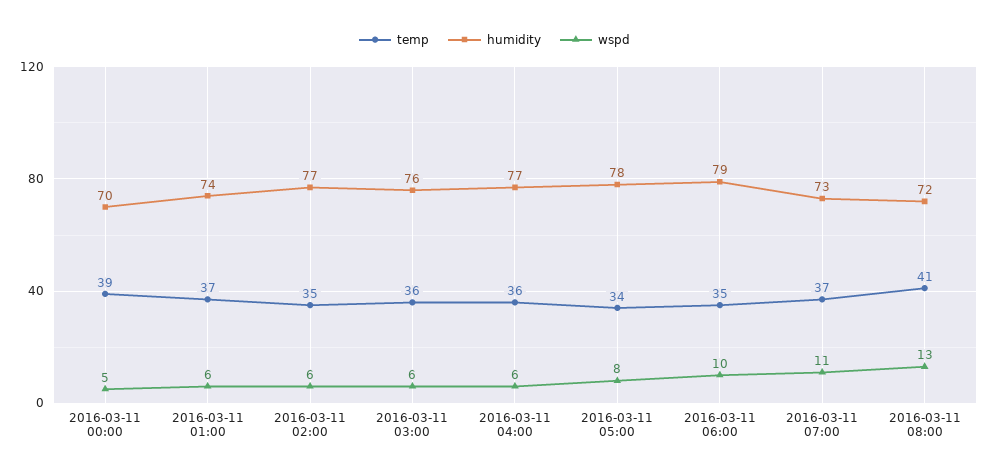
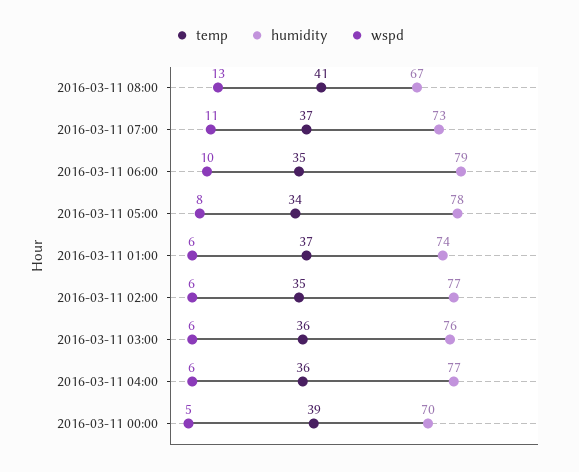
  {
    "temp": {
      "2016-03-11 00:00": 39,
      "2016-03-11 01:00": 37,
      "2016-03-11 02:00": 35,
      "2016-03-11 03:00": 36,
      "2016-03-11 04:00": 36,
      "2016-03-11 05:00": 34,
      "2016-03-11 06:00": 35,
      "2016-03-11 07:00": 37,
      "2016-03-11 08:00": 41
    },
    "humidity": {
      "2016-03-11 00:00": 70,
      "2016-03-11 01:00": 74,
      "2016-03-11 02:00": 77,
      "2016-03-11 03:00": 76,
      "2016-03-11 04:00": 77,
      "2016-03-11 05:00": 78,
      "2016-03-11 06:00": 79,
      "2016-03-11 07:00": 73,
-     "2016-03-11 08:00": 72
+     "2016-03-11 08:00": 67
    },
    "wspd": {
      "2016-03-11 00:00": 5,
      "2016-03-11 01:00": 6,
      "2016-03-11 02:00": 6,
      "2016-03-11 03:00": 6,
      "2016-03-11 04:00": 6,
      "2016-03-11 05:00": 8,
      "2016-03-11 06:00": 10,
      "2016-03-11 07:00": 11,
      "2016-03-11 08:00": 13
    }
  }

